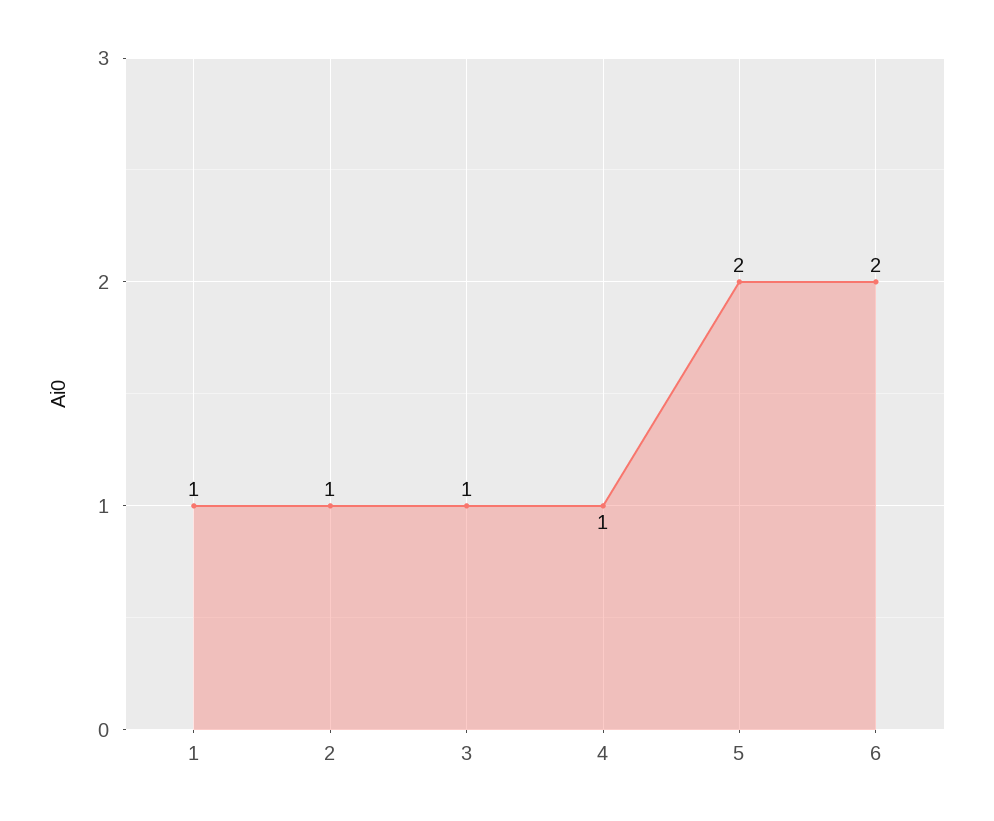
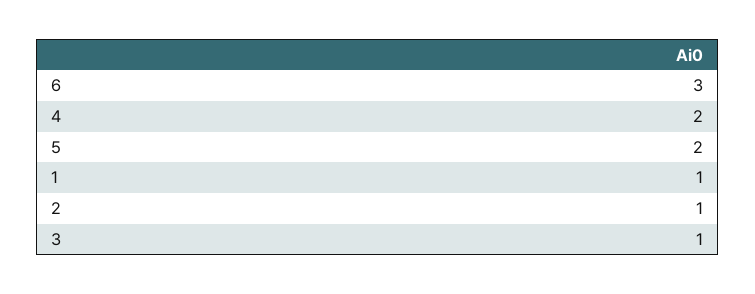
  {
    "1": 1,
    "2": 1,
    "3": 1,
-   "4": 1,
+   "4": 2,
    "5": 2,
-   "6": 2
+   "6": 3
  }

